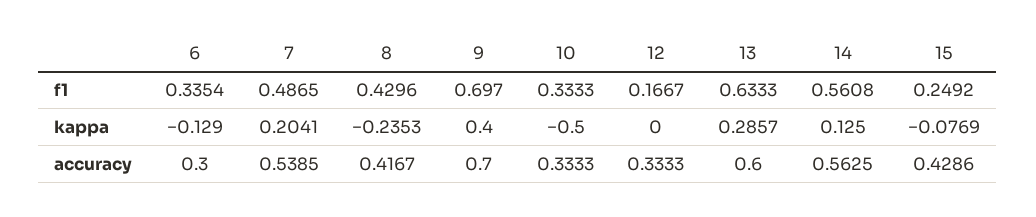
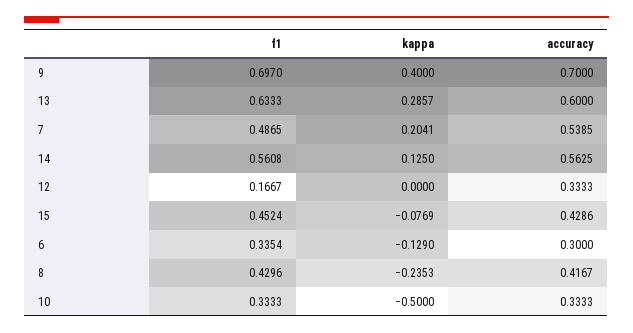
  {
    "6": {
      "f1": 0.3354,
      "kappa": -0.129,
      "accuracy": 0.3
    },
    "7": {
      "f1": 0.4865,
      "kappa": 0.2041,
      "accuracy": 0.5385
    },
    "8": {
      "f1": 0.4296,
      "kappa": -0.2353,
      "accuracy": 0.4167
    },
    "9": {
      "f1": 0.697,
      "kappa": 0.4,
      "accuracy": 0.7
    },
    "10": {
      "f1": 0.3333,
      "kappa": -0.5,
      "accuracy": 0.3333
    },
    "12": {
      "f1": 0.1667,
      "kappa": 0,
      "accuracy": 0.3333
    },
    "13": {
      "f1": 0.6333,
      "kappa": 0.2857,
      "accuracy": 0.6
    },
    "14": {
      "f1": 0.5608,
      "kappa": 0.125,
      "accuracy": 0.5625
    },
    "15": {
-     "f1": 0.2492,
+     "f1": 0.4524,
      "kappa": -0.0769,
      "accuracy": 0.4286
    }
  }

